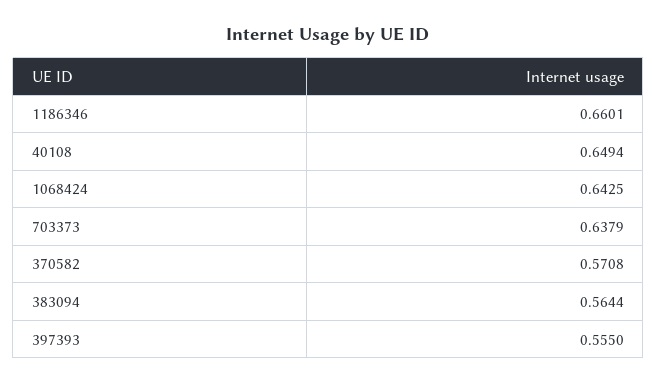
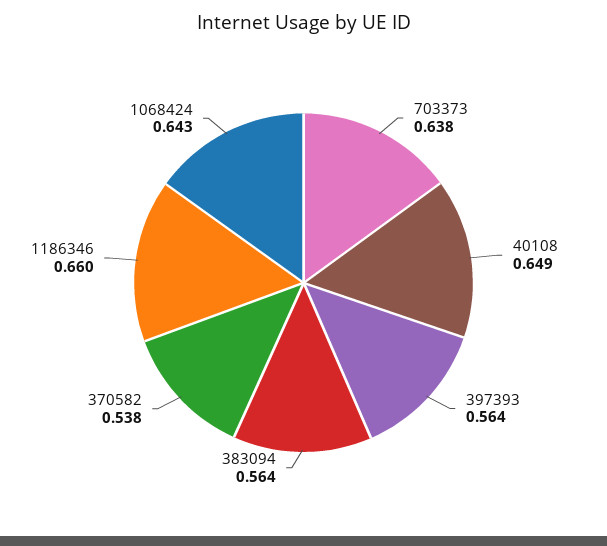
  {
    "1186346": 0.6601,
    "40108": 0.6494,
    "1068424": 0.6425,
    "703373": 0.6379,
-   "370582": 0.5708,
+   "370582": 0.538,
    "383094": 0.5644,
-   "397393": 0.555
+   "397393": 0.564
  }

